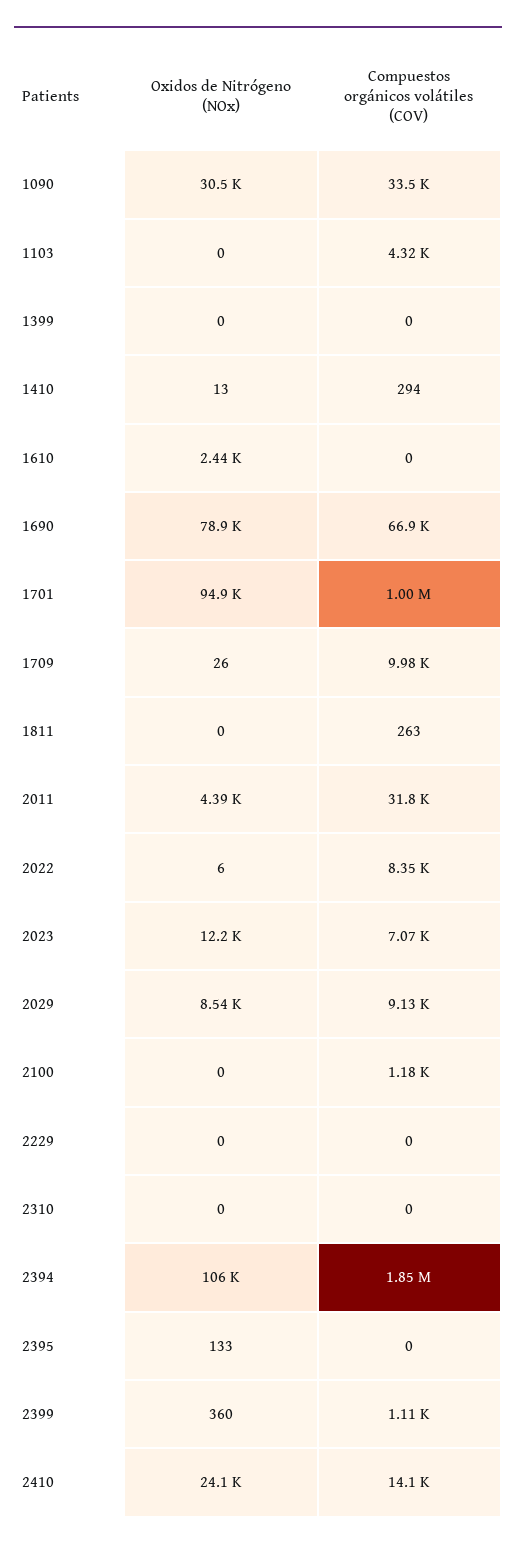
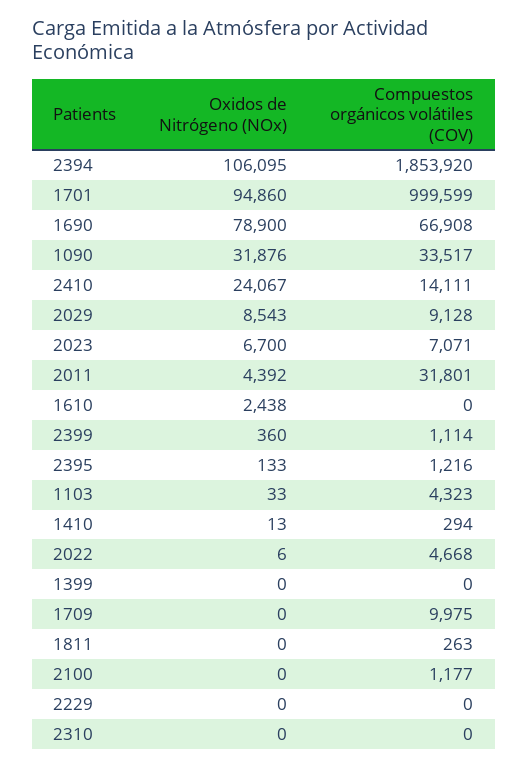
  {
    "Oxidos de Nitrógeno (NOx)": {
-     "1090": 30500,
+     "1090": 31876,
-     "1103": 0,
+     "1103": 33,
      "1399": 0,
      "1410": 13,
      "1610": 2438,
      "1690": 78900,
      "1701": 94860,
-     "1709": 26,
+     "1709": 0,
      "1811": 0,
      "2011": 4392,
      "2022": 6,
-     "2023": 12200,
+     "2023": 6700,
      "2029": 8543,
      "2100": 0,
      "2229": 0,
      "2310": 0,
      "2394": 106095,
      "2395": 133,
      "2399": 360,
      "2410": 24067
    },
    "Compuestos orgánicos volátiles (COV)": {
      "1090": 33517,
      "1103": 4323,
      "1399": 0,
      "1410": 294,
      "1610": 0,
      "1690": 66908,
      "1701": 999599,
      "1709": 9975,
      "1811": 263,
      "2011": 31801,
-     "2022": 8350,
+     "2022": 4668,
      "2023": 7071,
      "2029": 9128,
      "2100": 1177,
      "2229": 0,
      "2310": 0,
      "2394": 1853920,
-     "2395": 0,
+     "2395": 1216,
      "2399": 1114,
      "2410": 14111
    }
  }

